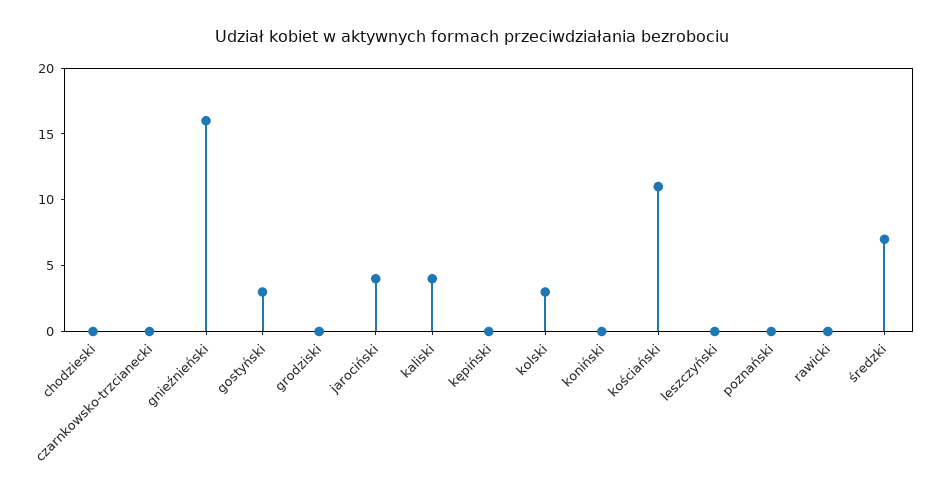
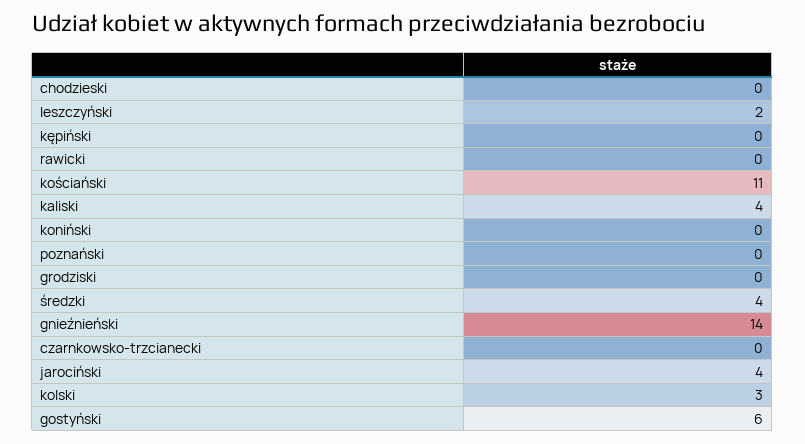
  {
    "chodzieski": 0,
    "czarnkowsko-trzcianecki": 0,
-   "gnieźnieński": 16,
+   "gnieźnieński": 14,
-   "gostyński": 3,
+   "gostyński": 6,
    "grodziski": 0,
    "jarociński": 4,
    "kaliski": 4,
    "kępiński": 0,
    "kolski": 3,
    "koniński": 0,
    "kościański": 11,
-   "leszczyński": 0,
+   "leszczyński": 2,
    "poznański": 0,
    "rawicki": 0,
-   "średzki": 7
+   "średzki": 4
  }

